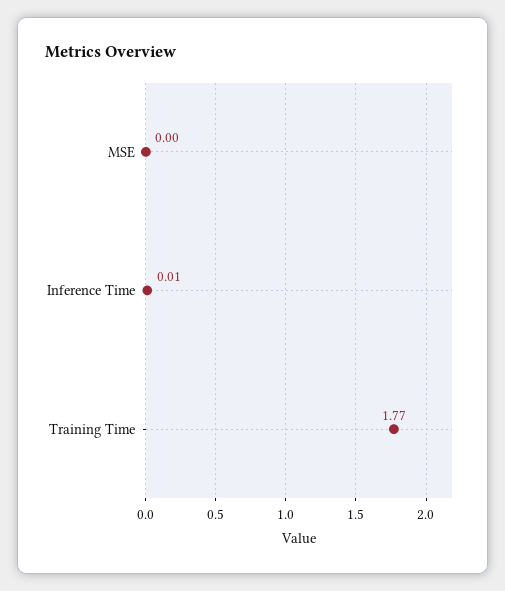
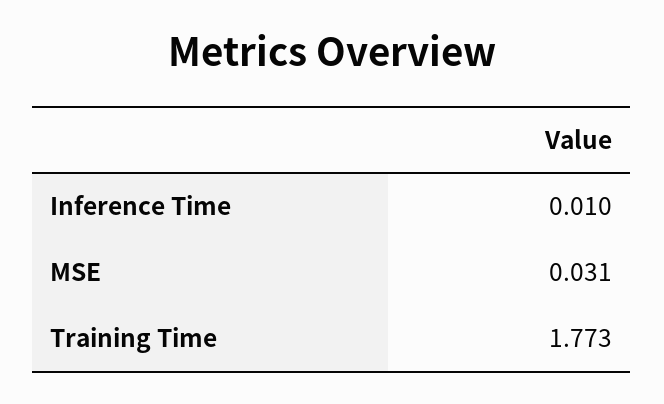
  {
-   "MSE": 0,
+   "MSE": 0.031,
    "Inference Time": 0.01,
    "Training Time": 1.773
  }

